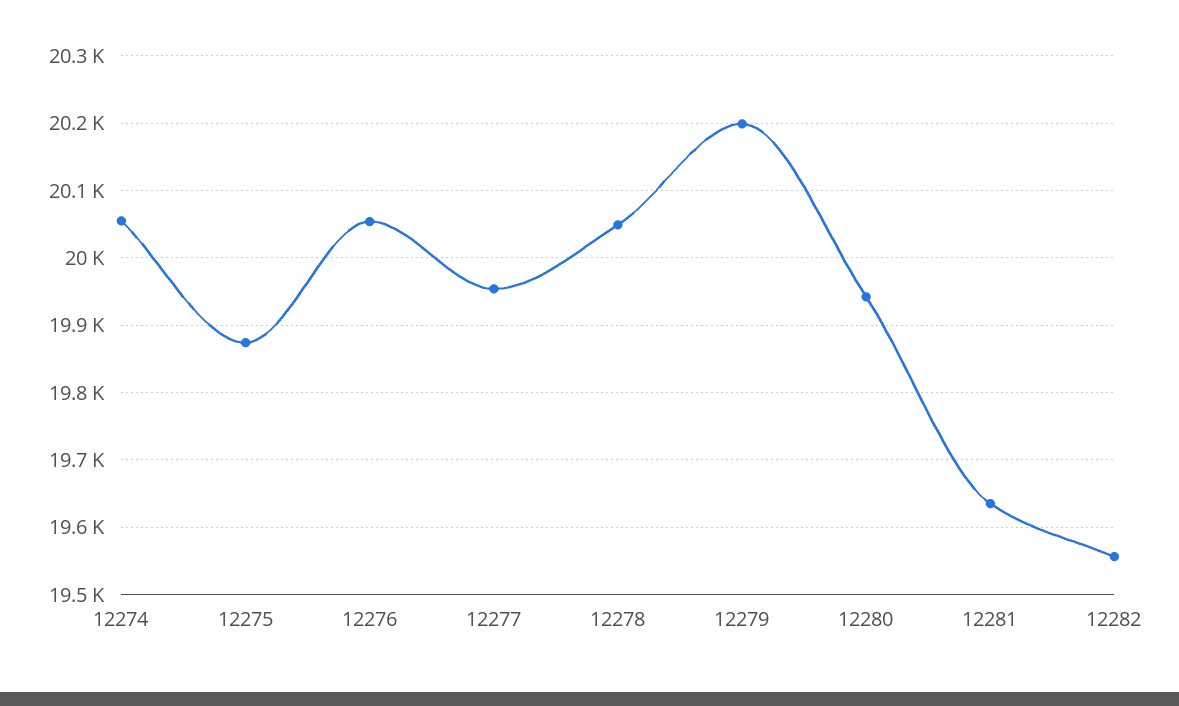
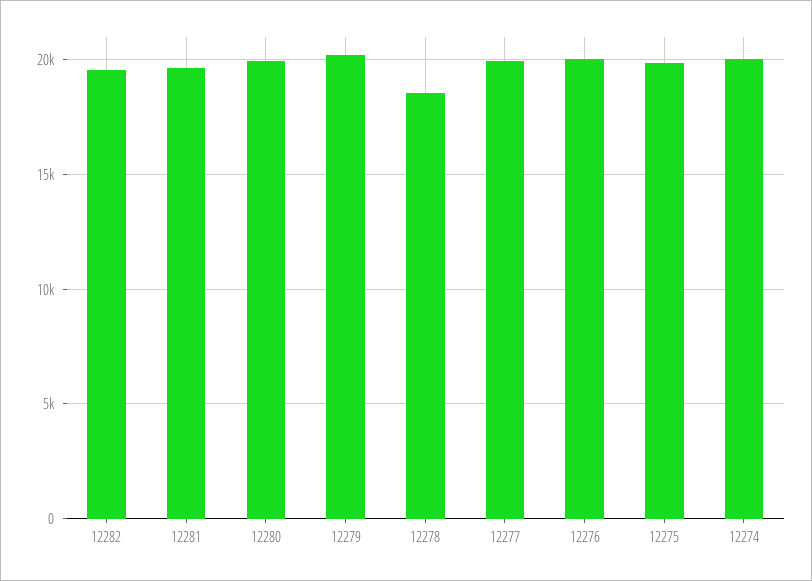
  {
    "12274": 20060,
    "12275": 19870,
    "12276": 20050,
    "12277": 19950,
-   "12278": 20050,
+   "12278": 18500,
    "12279": 20200,
    "12280": 19940,
    "12281": 19640,
    "12282": 19560
  }

